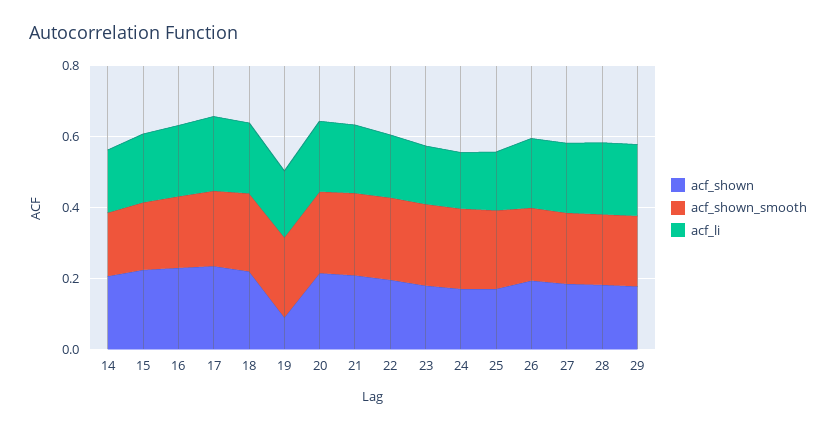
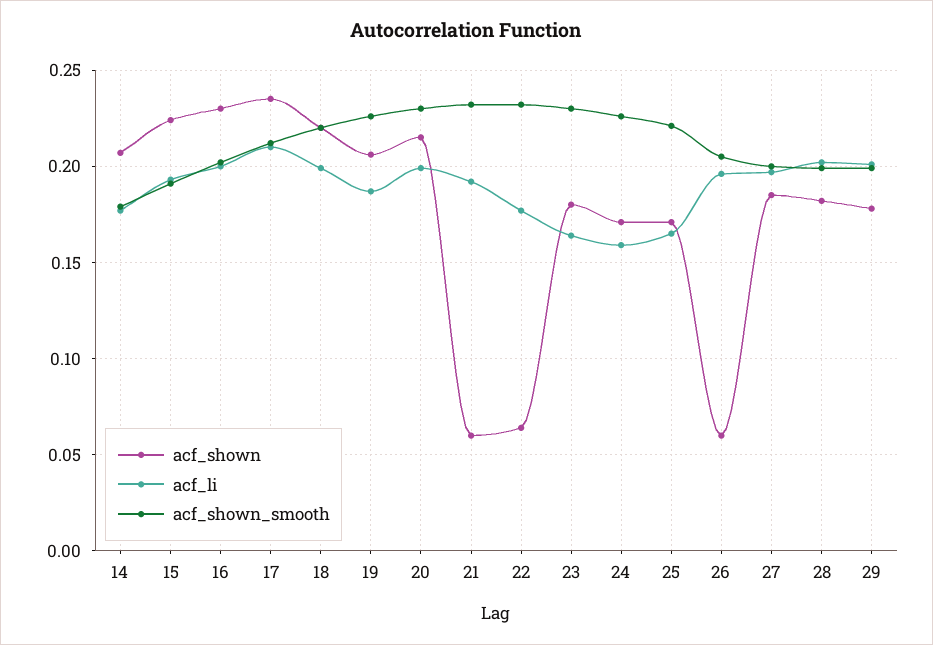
  {
    "acf_shown": {
      "14": 0.205,
      "15": 0.225,
      "16": 0.23,
      "17": 0.235,
      "18": 0.22,
-     "19": 0.1,
+     "19": 0.205,
      "20": 0.215,
-     "21": 0.2,
+     "21": 0.06,
-     "22": 0.2,
+     "22": 0.065,
      "23": 0.18,
      "24": 0.17,
      "25": 0.17,
-     "26": 0.2,
+     "26": 0.06,
      "27": 0.185,
      "28": 0.18,
      "29": 0.18
    },
    "acf_shown_smooth": {
      "14": 0.18,
      "15": 0.19,
      "16": 0.2,
      "17": 0.21,
      "18": 0.22,
      "19": 0.225,
      "20": 0.23,
      "21": 0.23,
      "22": 0.23,
      "23": 0.23,
      "24": 0.225,
      "25": 0.22,
      "26": 0.205,
      "27": 0.2,
      "28": 0.2,
      "29": 0.2
    },
    "acf_li": {
      "14": 0.175,
      "15": 0.195,
      "16": 0.2,
      "17": 0.21,
      "18": 0.2,
      "19": 0.185,
      "20": 0.2,
      "21": 0.19,
      "22": 0.175,
      "23": 0.165,
      "24": 0.16,
      "25": 0.165,
      "26": 0.195,
      "27": 0.195,
      "28": 0.2,
      "29": 0.2
    }
  }

